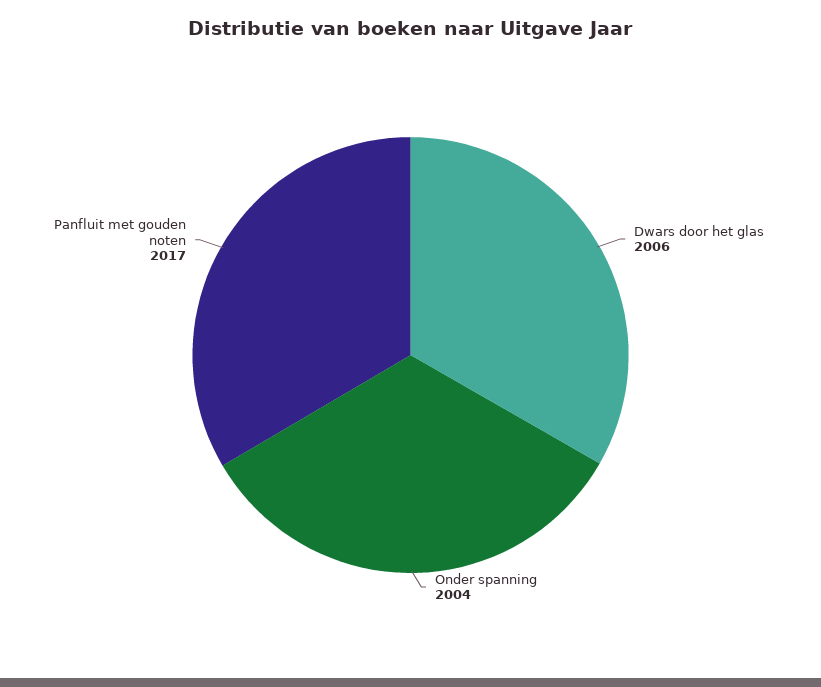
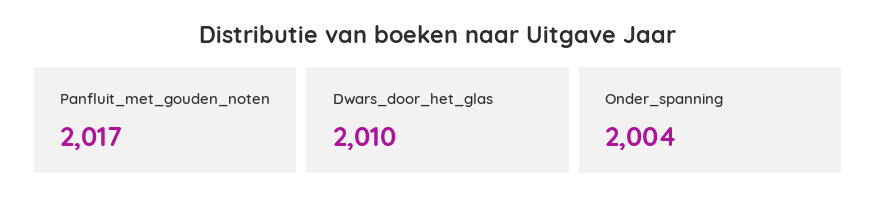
  {
-   "Dwars door het glas": 2006,
+   "Dwars door het glas": 2010,
    "Onder spanning": 2004,
    "Panfluit met gouden noten": 2017
  }

